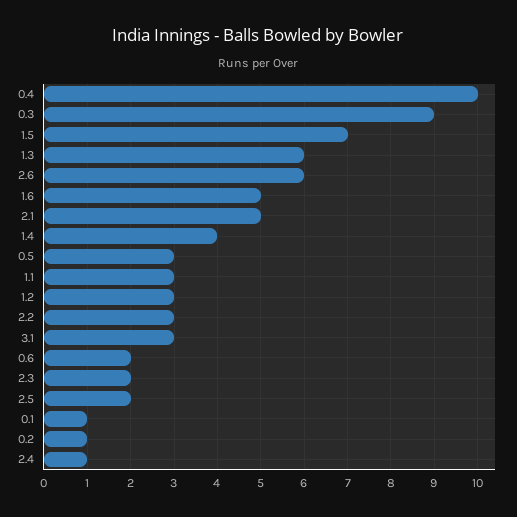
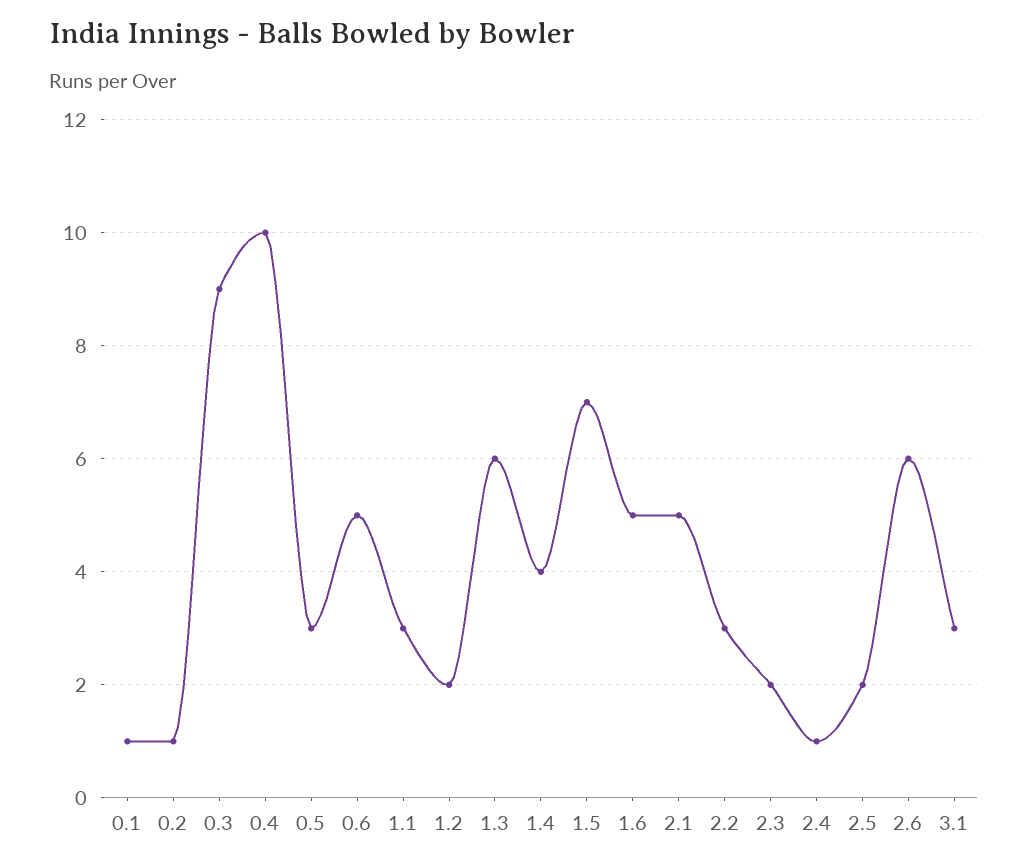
  {
    "0.4": 10,
    "0.3": 9,
    "1.5": 7,
    "1.3": 6,
    "2.6": 6,
    "1.6": 5,
    "2.1": 5,
    "1.4": 4,
    "0.5": 3,
    "1.1": 3,
-   "1.2": 3,
+   "1.2": 2,
    "2.2": 3,
    "3.1": 3,
-   "0.6": 2,
+   "0.6": 5,
    "2.3": 2,
    "2.5": 2,
    "0.1": 1,
    "0.2": 1,
    "2.4": 1
  }

